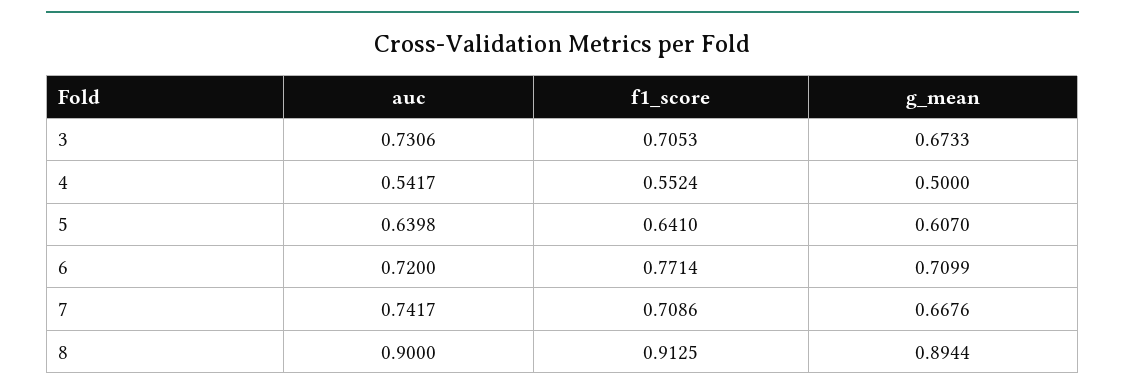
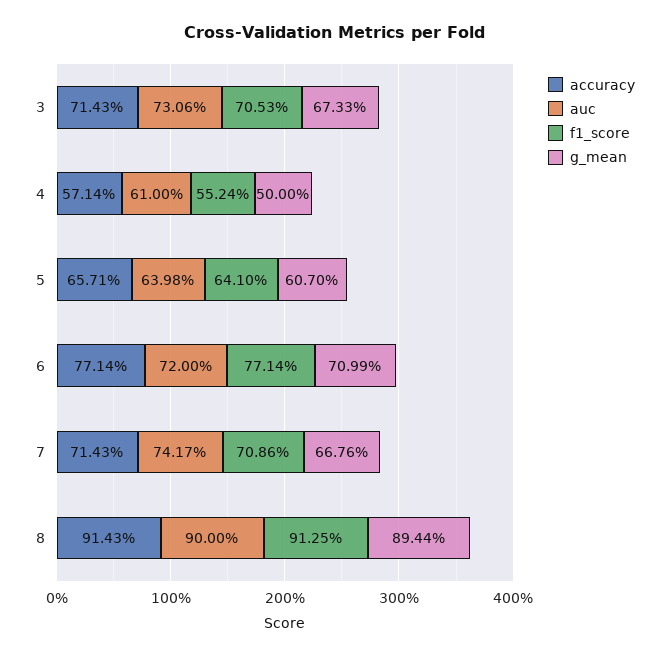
  {
    "auc": {
      "3": 0.7306,
-     "4": 0.5417,
+     "4": 0.61,
      "5": 0.6398,
      "6": 0.72,
      "7": 0.7417,
      "8": 0.9
    },
    "f1_score": {
      "3": 0.7053,
      "4": 0.5524,
      "5": 0.641,
      "6": 0.7714,
      "7": 0.7086,
      "8": 0.9125
    },
    "g_mean": {
      "3": 0.6733,
      "4": 0.5,
      "5": 0.607,
      "6": 0.7099,
      "7": 0.6676,
      "8": 0.8944
-   }
+   },
+   "accuracy": {
+     "3": 0.7143,
+     "4": 0.5714,
+     "5": 0.6571,
+     "6": 0.7714,
+     "7": 0.7143,
+     "8": 0.9143
+   }
  }

